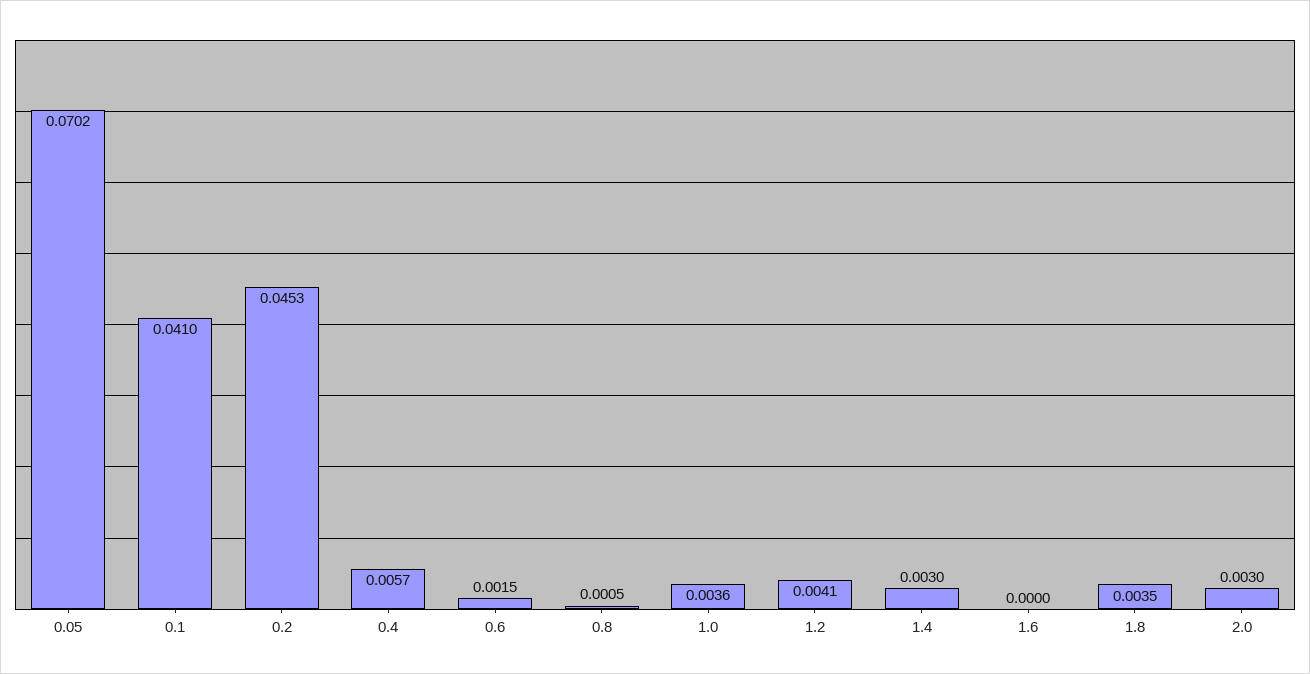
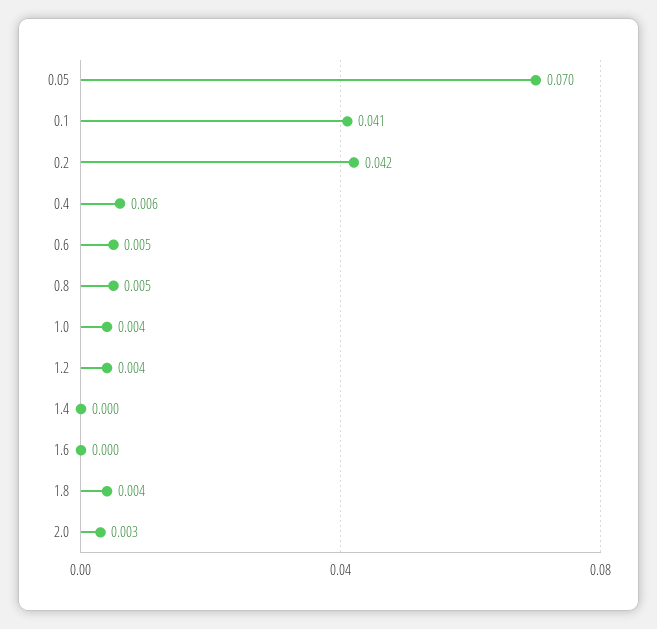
  {
    "0.05": 0.0702,
    "0.1": 0.041,
-   "0.2": 0.0453,
+   "0.2": 0.042,
    "0.4": 0.0057,
-   "0.6": 0.0015,
+   "0.6": 0.005,
-   "0.8": 0.0005,
+   "0.8": 0.005,
    "1.0": 0.0036,
    "1.2": 0.0041,
-   "1.4": 0.003,
+   "1.4": 0,
    "1.6": 0,
    "1.8": 0.0035,
    "2.0": 0.003
  }

